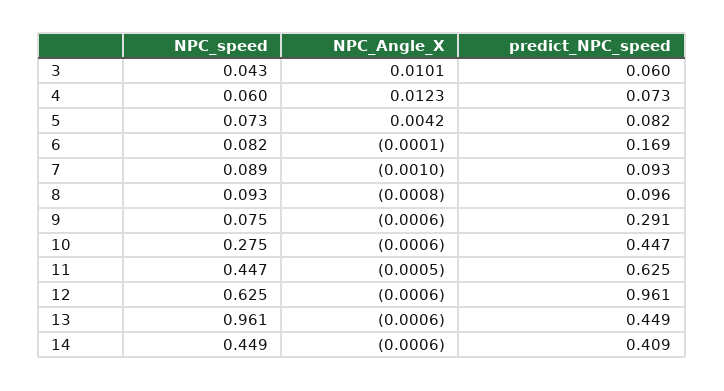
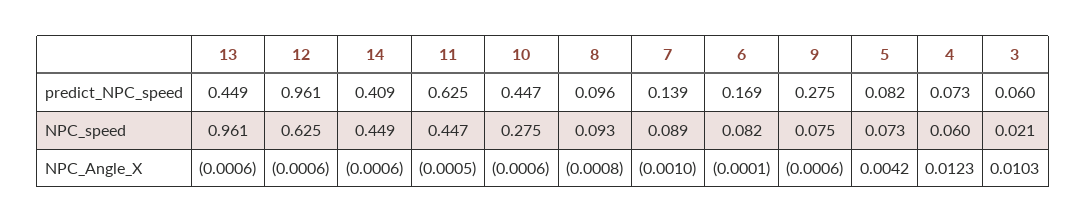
  {
    "NPC_speed": {
-     "3": 0.043,
+     "3": 0.021,
      "4": 0.06,
      "5": 0.073,
      "6": 0.082,
      "7": 0.089,
      "8": 0.093,
      "9": 0.075,
      "10": 0.275,
      "11": 0.447,
      "12": 0.625,
      "13": 0.961,
      "14": 0.449
    },
    "NPC_Angle_X": {
-     "3": 0.0101,
+     "3": 0.0103,
      "4": 0.0123,
      "5": 0.0042,
      "6": -0.0001,
      "7": -0.001,
      "8": -0.0008,
      "9": -0.0006,
      "10": -0.0006,
      "11": -0.0005,
      "12": -0.0006,
      "13": -0.0006,
      "14": -0.0006
    },
    "predict_NPC_speed": {
      "3": 0.06,
      "4": 0.073,
      "5": 0.082,
      "6": 0.169,
-     "7": 0.093,
+     "7": 0.139,
      "8": 0.096,
-     "9": 0.291,
+     "9": 0.275,
      "10": 0.447,
      "11": 0.625,
      "12": 0.961,
      "13": 0.449,
      "14": 0.409
    }
  }

